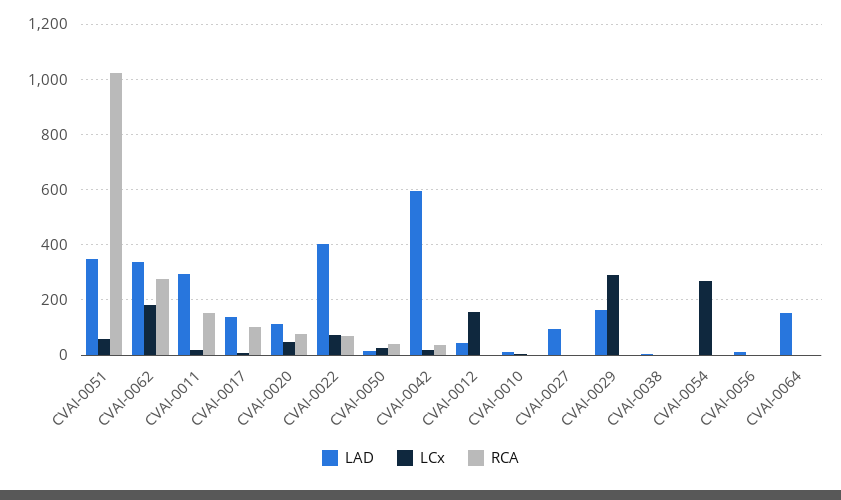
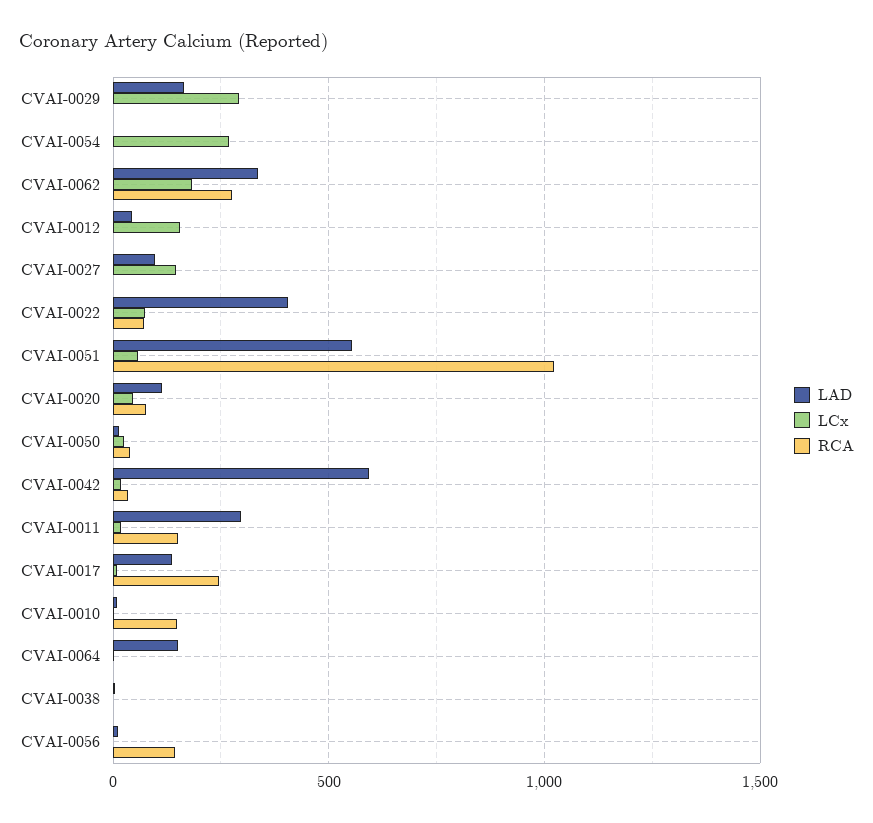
  {
    "LAD": {
-     "CVAI-0051": 350,
+     "CVAI-0051": 550,
      "CVAI-0062": 325,
      "CVAI-0011": 300,
      "CVAI-0017": 125,
      "CVAI-0020": 100,
      "CVAI-0022": 400,
      "CVAI-0050": 25,
      "CVAI-0042": 600,
      "CVAI-0012": 50,
      "CVAI-0010": 0,
      "CVAI-0027": 100,
      "CVAI-0029": 175,
      "CVAI-0038": 0,
      "CVAI-0054": 0,
      "CVAI-0056": 0,
      "CVAI-0064": 150
    },
    "LCx": {
      "CVAI-0051": 50,
      "CVAI-0062": 175,
      "CVAI-0011": 25,
      "CVAI-0017": 0,
      "CVAI-0020": 50,
      "CVAI-0022": 75,
      "CVAI-0050": 25,
      "CVAI-0042": 25,
      "CVAI-0012": 150,
      "CVAI-0010": 0,
-     "CVAI-0027": 0,
+     "CVAI-0027": 150,
      "CVAI-0029": 300,
      "CVAI-0038": 0,
      "CVAI-0054": 275,
      "CVAI-0056": 0,
      "CVAI-0064": 0
    },
    "RCA": {
      "CVAI-0051": 1025,
      "CVAI-0062": 275,
      "CVAI-0011": 150,
-     "CVAI-0017": 100,
+     "CVAI-0017": 250,
      "CVAI-0020": 75,
      "CVAI-0022": 75,
      "CVAI-0050": 50,
      "CVAI-0042": 25,
      "CVAI-0012": 0,
-     "CVAI-0010": 0,
+     "CVAI-0010": 150,
      "CVAI-0027": 0,
      "CVAI-0029": 0,
      "CVAI-0038": 0,
      "CVAI-0054": 0,
-     "CVAI-0056": 0,
+     "CVAI-0056": 150,
      "CVAI-0064": 0
    }
  }

